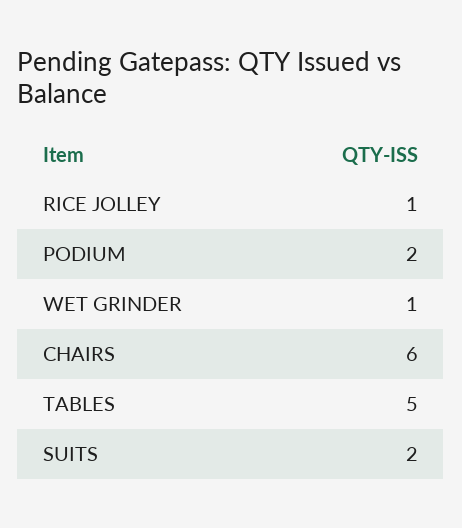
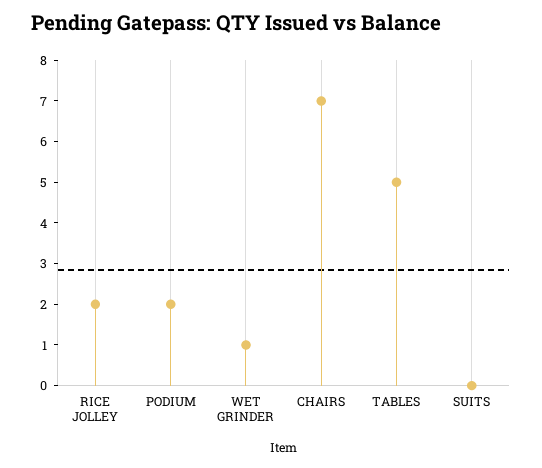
  {
-   "RICE JOLLEY": 1,
+   "RICE JOLLEY": 2,
    "PODIUM": 2,
    "WET GRINDER": 1,
-   "CHAIRS": 6,
+   "CHAIRS": 7,
    "TABLES": 5,
-   "SUITS": 2
+   "SUITS": 0
  }

